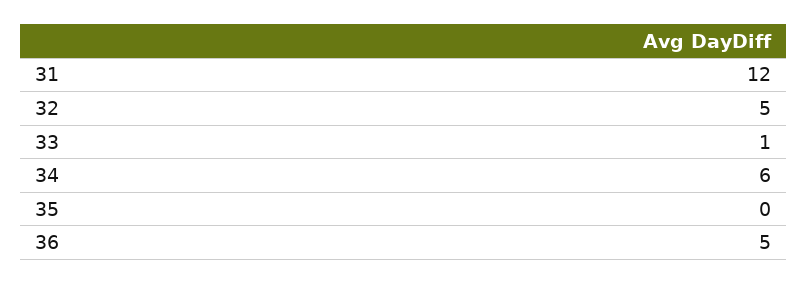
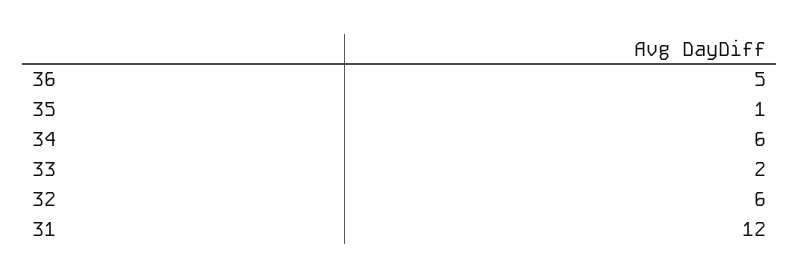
  {
    "31": 12,
-   "32": 5,
+   "32": 6,
-   "33": 1,
+   "33": 2,
    "34": 6,
-   "35": 0,
+   "35": 1,
    "36": 5
  }

